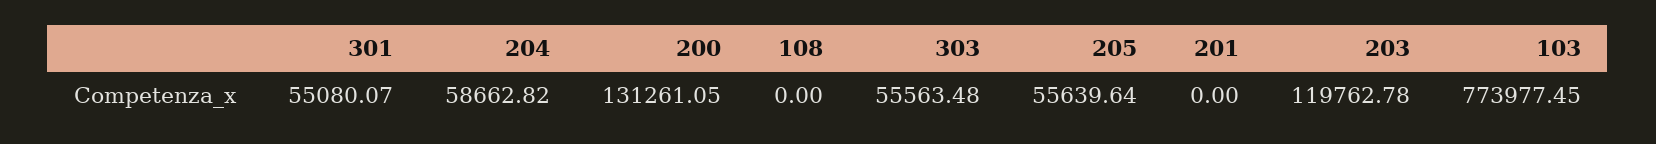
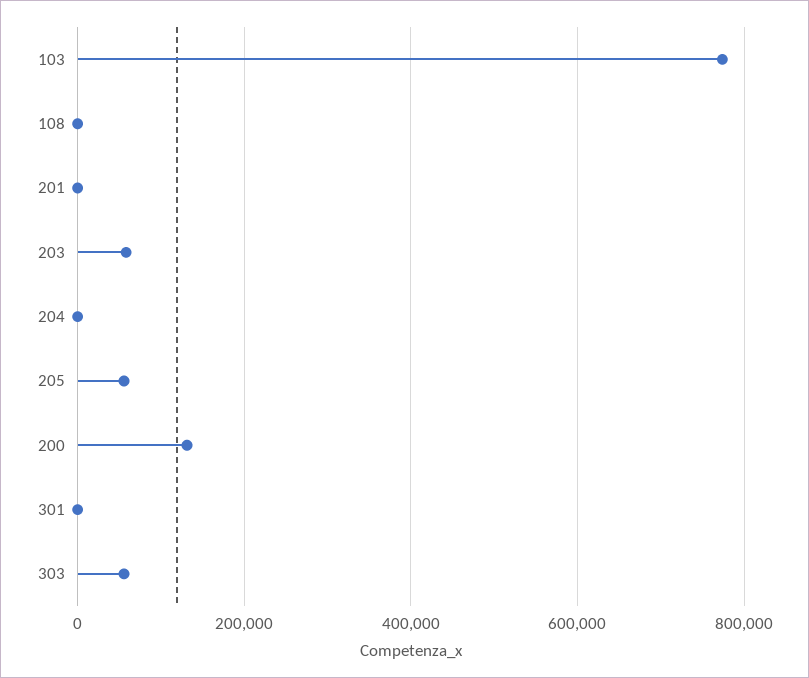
  {
-   "301": 55080.07,
+   "301": 0,
-   "204": 58662.82,
+   "204": 0,
    "200": 131261.05,
    "108": 0,
    "303": 55563.48,
    "205": 55639.64,
    "201": 0,
-   "203": 119762.78,
+   "203": 60000,
    "103": 773977.45
  }

